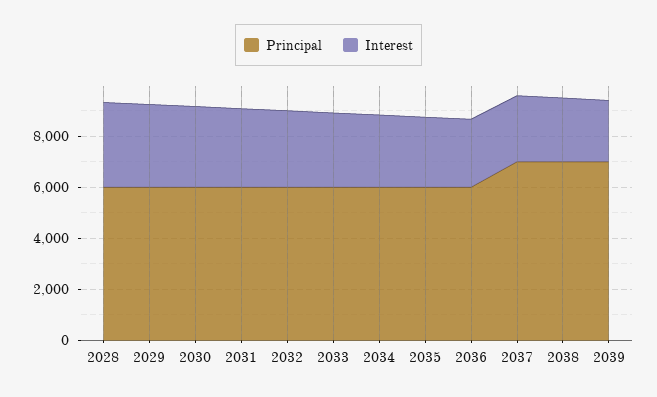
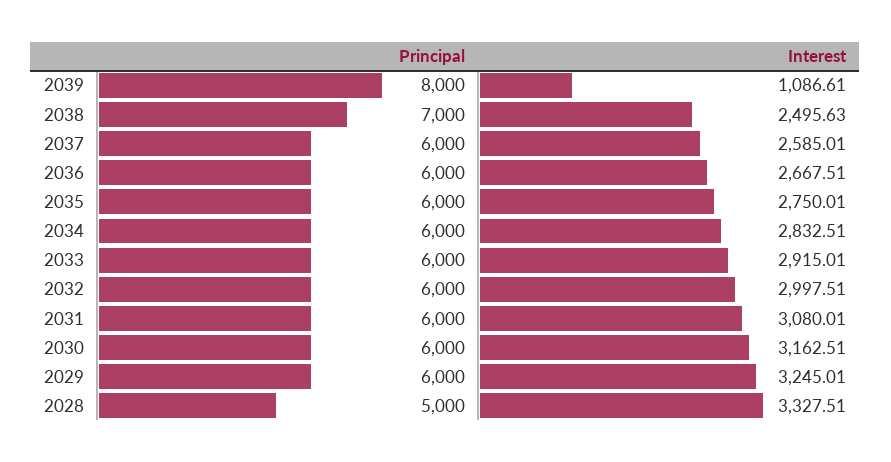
  {
    "Principal": {
-     "2028": 6000,
+     "2028": 5000,
      "2029": 6000,
      "2030": 6000,
      "2031": 6000,
      "2032": 6000,
      "2033": 6000,
      "2034": 6000,
      "2035": 6000,
      "2036": 6000,
-     "2037": 7000,
+     "2037": 6000,
      "2038": 7000,
-     "2039": 7000
+     "2039": 8000
    },
    "Interest": {
      "2028": 3327.51,
      "2029": 3245.01,
      "2030": 3162.51,
      "2031": 3080.01,
      "2032": 2997.51,
      "2033": 2915.01,
      "2034": 2832.51,
      "2035": 2750.01,
      "2036": 2667.51,
      "2037": 2585.01,
      "2038": 2495.63,
-     "2039": 2500
+     "2039": 1086.61
    }
  }

